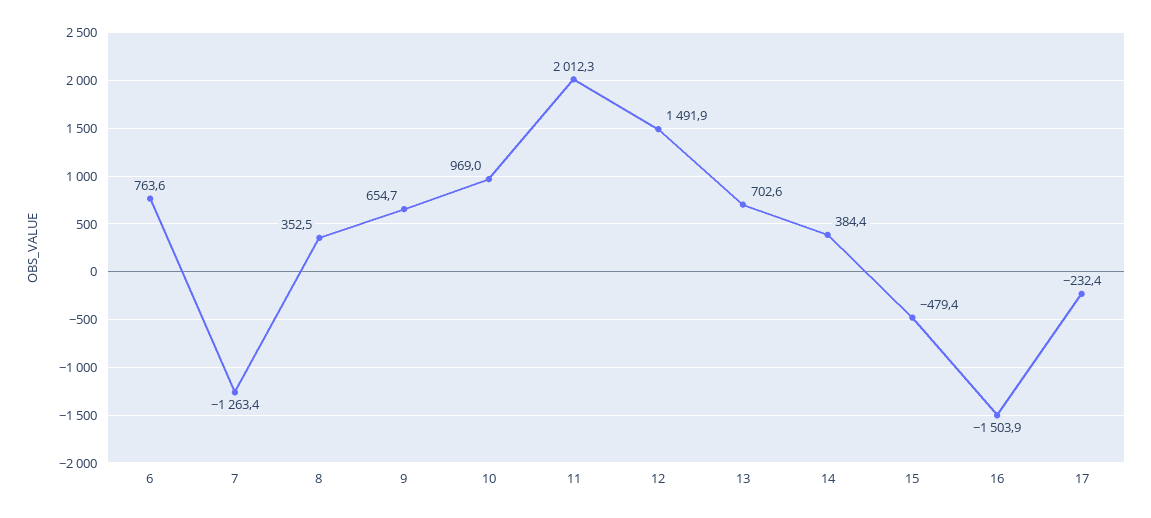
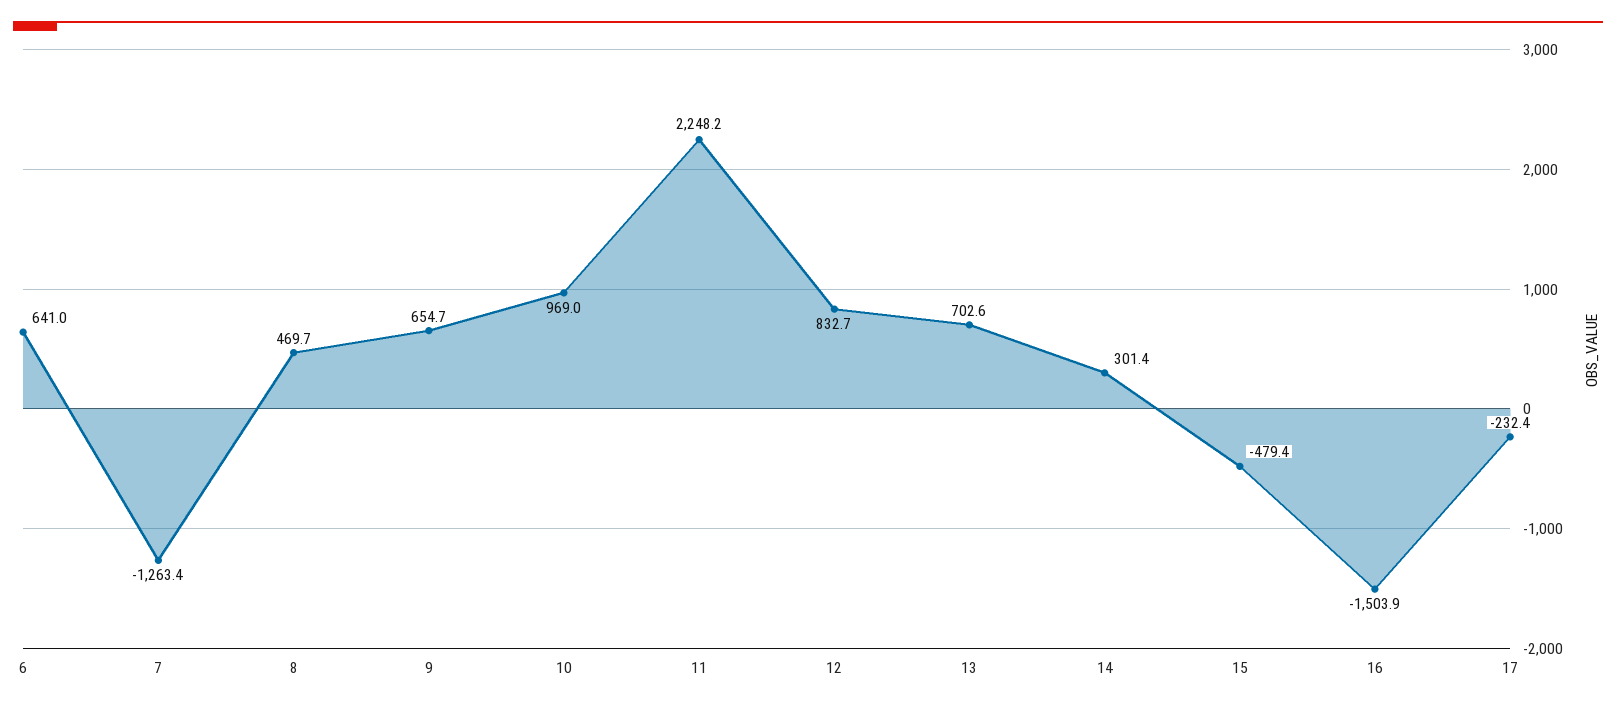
  {
-   "6": 763.6,
+   "6": 641,
    "7": -1263.4,
-   "8": 352.5,
+   "8": 469.7,
    "9": 654.7,
    "10": 969,
-   "11": 2012.3,
+   "11": 2248.2,
-   "12": 1491.9,
+   "12": 832.7,
    "13": 702.6,
-   "14": 384.4,
+   "14": 301.4,
    "15": -479.4,
    "16": -1503.9,
    "17": -232.4
  }

